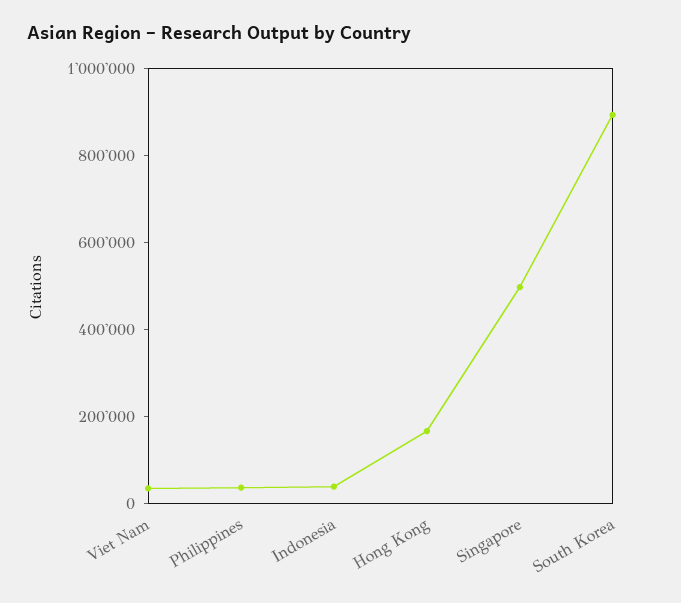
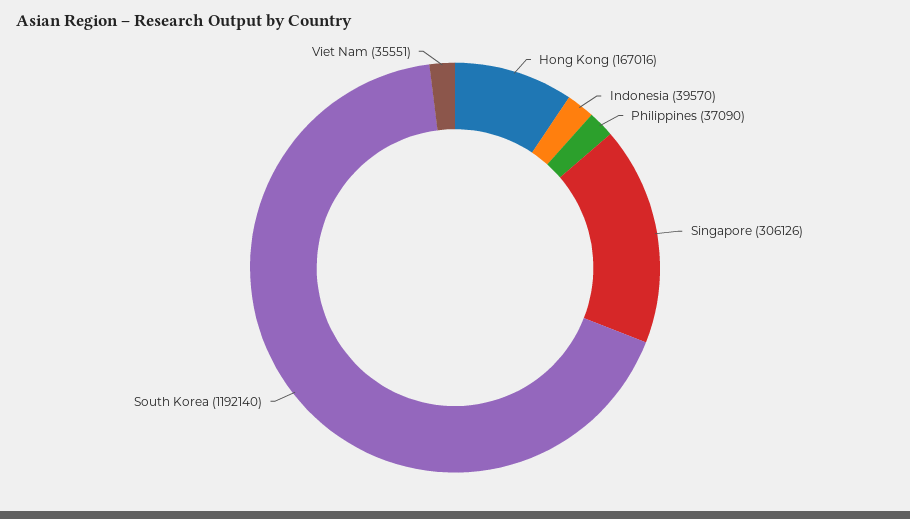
  {
    "Viet Nam": 35551,
    "Philippines": 37090,
    "Indonesia": 39570,
    "Hong Kong": 167016,
-   "Singapore": 500000,
+   "Singapore": 306126,
-   "South Korea": 900000
+   "South Korea": 1192140
  }

